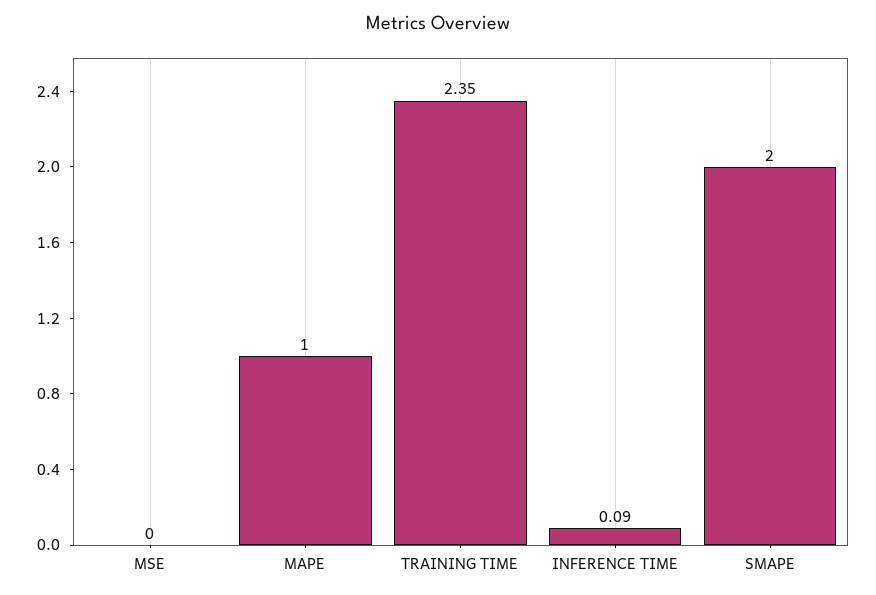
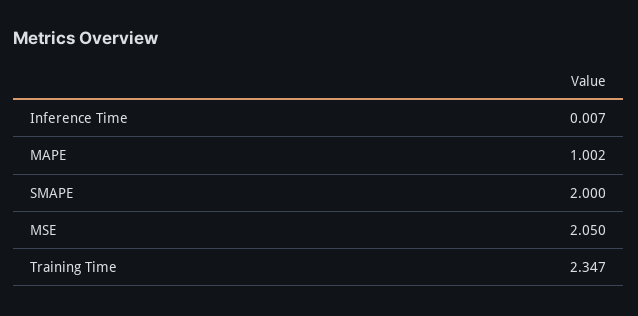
  {
-   "MSE": 0,
+   "MSE": 2.05,
    "MAPE": 1.002,
    "TRAINING TIME": 2.347,
-   "INFERENCE TIME": 0.09,
+   "INFERENCE TIME": 0.007,
    "SMAPE": 2
  }

